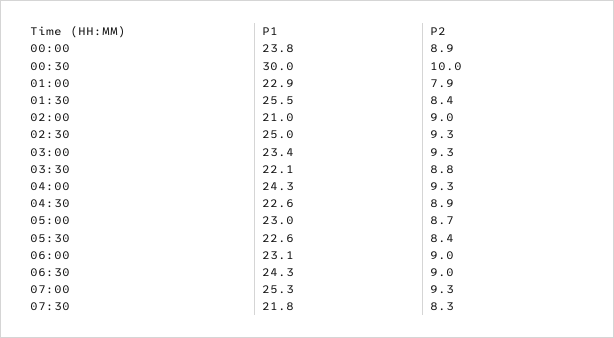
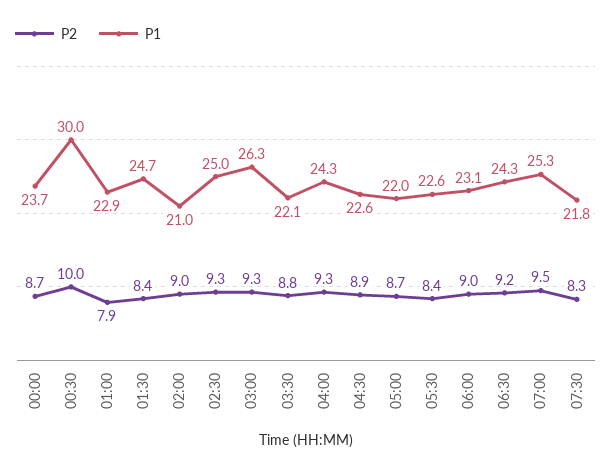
  {
    "P1": {
-     "00:00": 23.8,
+     "00:00": 23.7,
      "00:30": 30,
      "01:00": 22.9,
-     "01:30": 25.5,
+     "01:30": 24.7,
      "02:00": 21,
      "02:30": 25,
-     "03:00": 23.4,
+     "03:00": 26.3,
      "03:30": 22.1,
      "04:00": 24.3,
      "04:30": 22.6,
-     "05:00": 23,
+     "05:00": 22,
      "05:30": 22.6,
      "06:00": 23.1,
      "06:30": 24.3,
      "07:00": 25.3,
      "07:30": 21.8
    },
    "P2": {
-     "00:00": 8.9,
+     "00:00": 8.7,
      "00:30": 10,
      "01:00": 7.9,
      "01:30": 8.4,
      "02:00": 9,
      "02:30": 9.3,
      "03:00": 9.3,
      "03:30": 8.8,
      "04:00": 9.3,
      "04:30": 8.9,
      "05:00": 8.7,
      "05:30": 8.4,
      "06:00": 9,
-     "06:30": 9,
+     "06:30": 9.2,
-     "07:00": 9.3,
+     "07:00": 9.5,
      "07:30": 8.3
    }
  }

